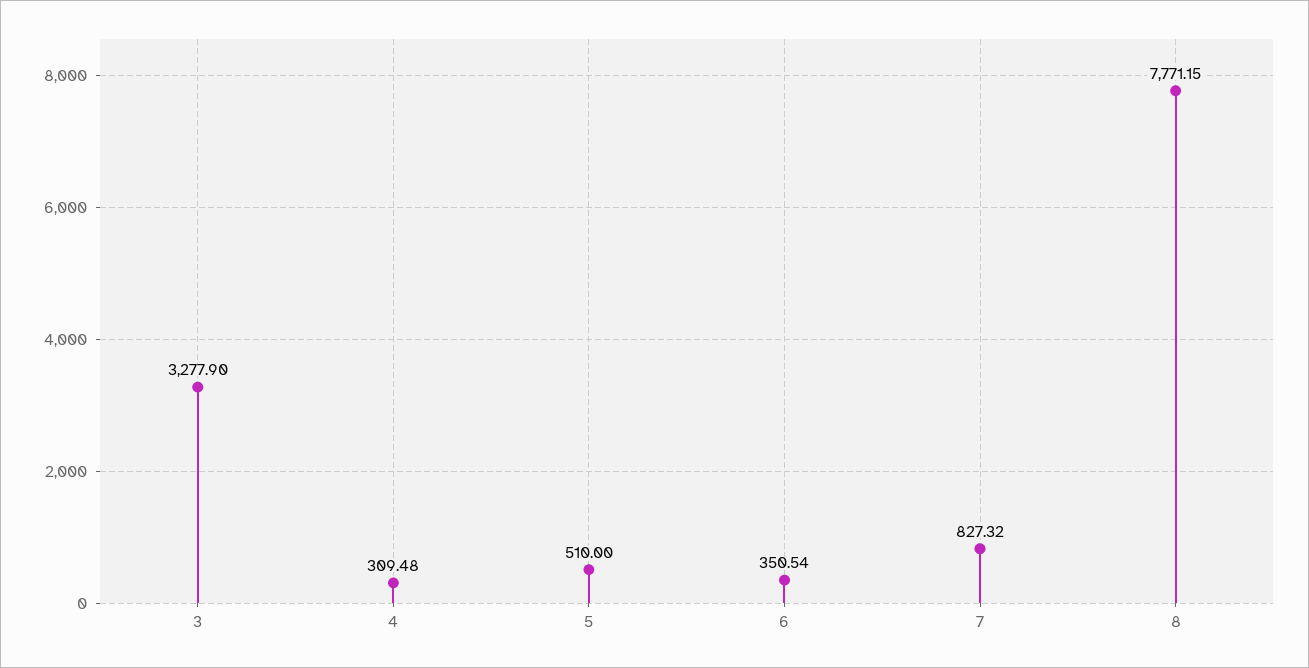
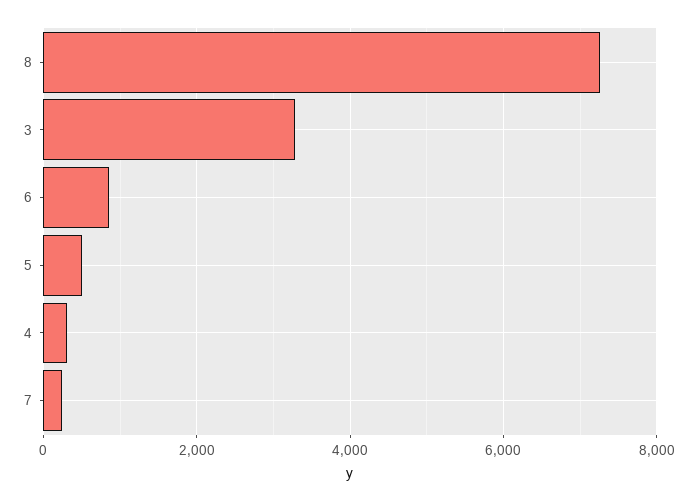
  {
    "3": 3277.9,
    "4": 309.48,
    "5": 510,
-   "6": 350.54,
+   "6": 800,
-   "7": 827.32,
+   "7": 200,
-   "8": 7771.15
+   "8": 7200
  }

